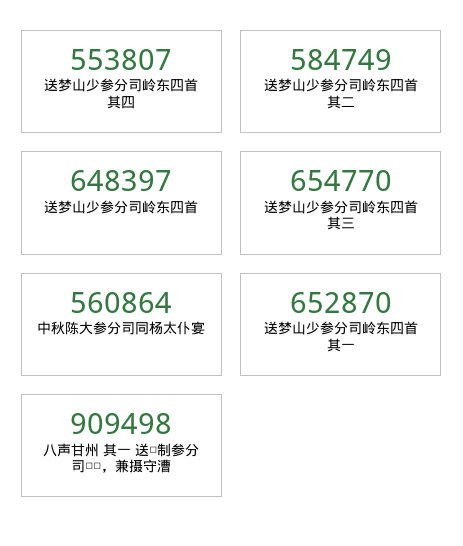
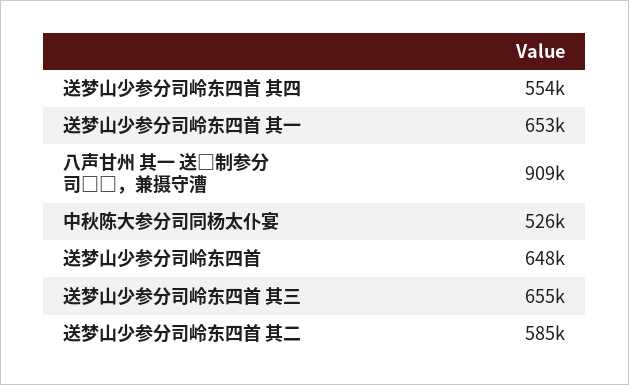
  {
    "送梦山少参分司岭东四首 其四": 553807,
    "送梦山少参分司岭东四首 其二": 584749,
    "送梦山少参分司岭东四首": 648397,
    "送梦山少参分司岭东四首 其三": 654770,
-   "中秋陈大参分司同杨太仆宴": 560864,
+   "中秋陈大参分司同杨太仆宴": 526000,
    "送梦山少参分司岭东四首 其一": 652870,
    "八声甘州 其一 送□制参分司□□，兼摄守漕": 909498
  }

